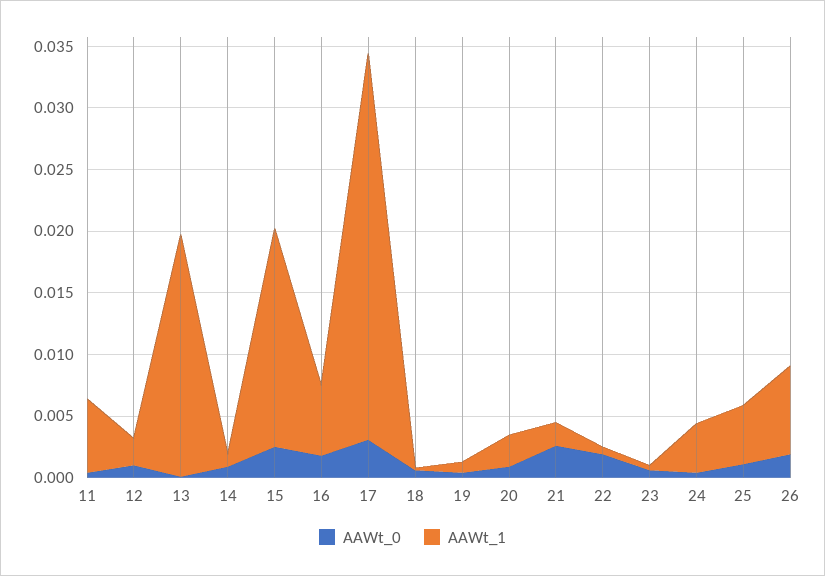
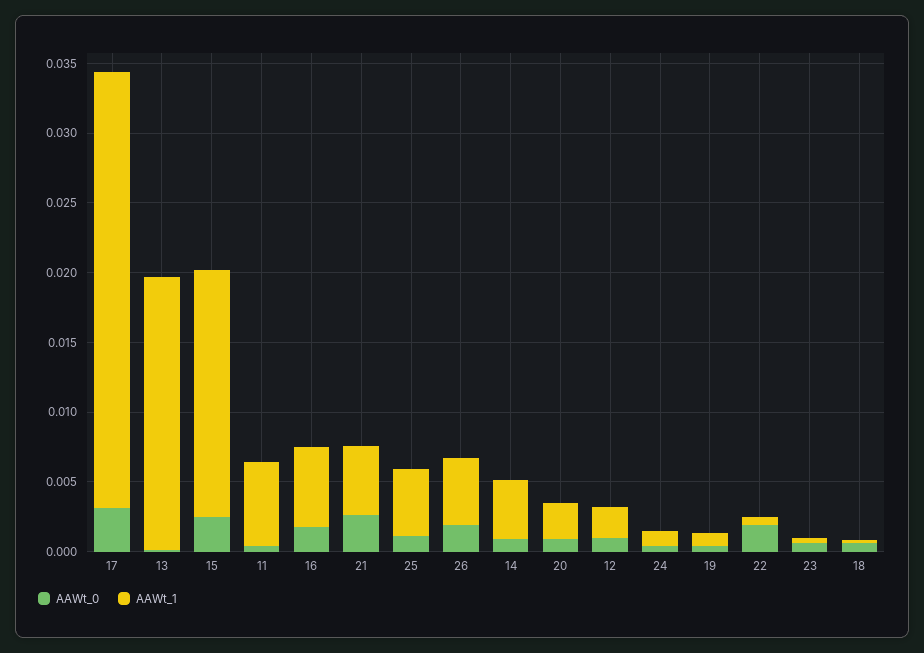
  {
    "AAWt_0": {
      "11": 0,
      "12": 0.001,
      "13": 0,
      "14": 0.001,
      "15": 0.003,
      "16": 0.002,
      "17": 0.003,
      "18": 0.001,
      "19": 0,
      "20": 0.001,
      "21": 0.003,
      "22": 0.002,
      "23": 0.001,
      "24": 0,
      "25": 0.001,
      "26": 0.002
    },
    "AAWt_1": {
      "11": 0.006,
      "12": 0.002,
      "13": 0.02,
-     "14": 0.001,
+     "14": 0.004,
      "15": 0.018,
      "16": 0.006,
      "17": 0.031,
      "18": 0,
      "19": 0.001,
      "20": 0.003,
-     "21": 0.002,
+     "21": 0.005,
      "22": 0.001,
      "23": 0,
-     "24": 0.004,
+     "24": 0.001,
      "25": 0.005,
-     "26": 0.007
+     "26": 0.005
    }
  }

